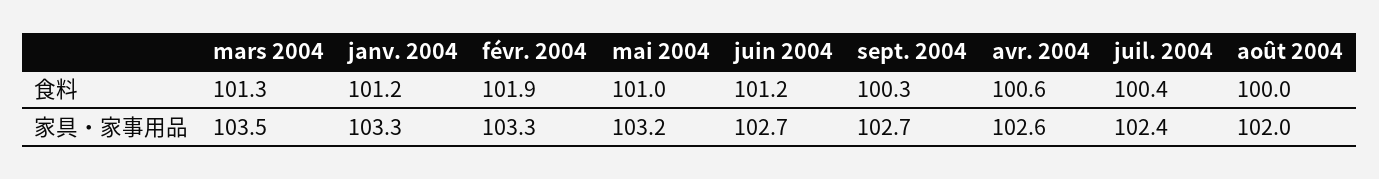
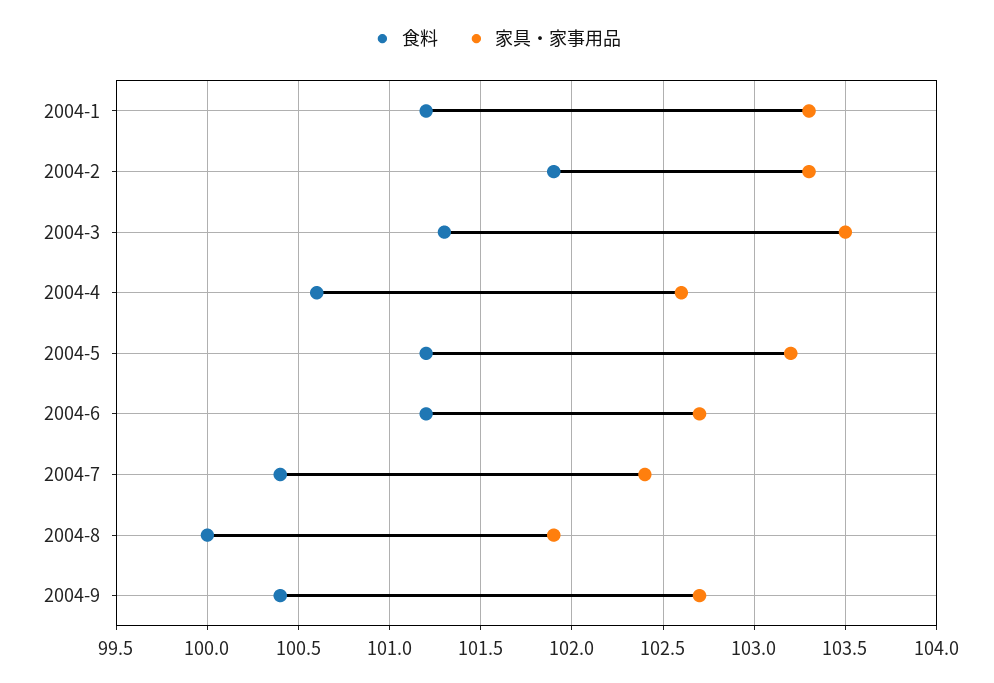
  {
    "食料": {
      "mars 2004": 101.3,
      "janv. 2004": 101.2,
      "févr. 2004": 101.9,
-     "mai 2004": 101,
+     "mai 2004": 101.2,
      "juin 2004": 101.2,
-     "sept. 2004": 100.3,
+     "sept. 2004": 100.4,
      "avr. 2004": 100.6,
      "juil. 2004": 100.4,
      "août 2004": 100
    },
    "家具・家事用品": {
      "mars 2004": 103.5,
      "janv. 2004": 103.3,
      "févr. 2004": 103.3,
      "mai 2004": 103.2,
      "juin 2004": 102.7,
      "sept. 2004": 102.7,
      "avr. 2004": 102.6,
      "juil. 2004": 102.4,
-     "août 2004": 102
+     "août 2004": 101.9
    }
  }

